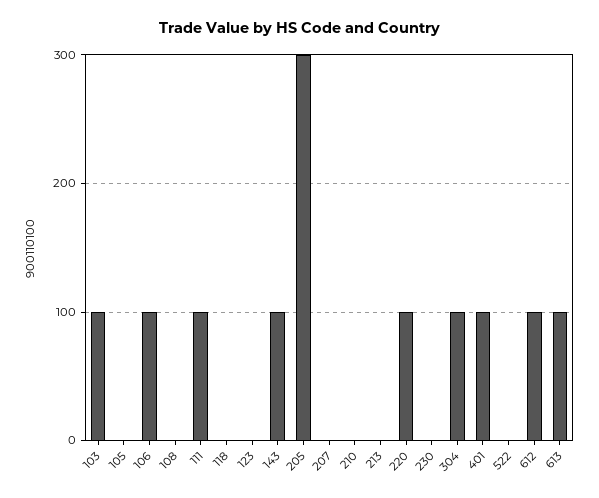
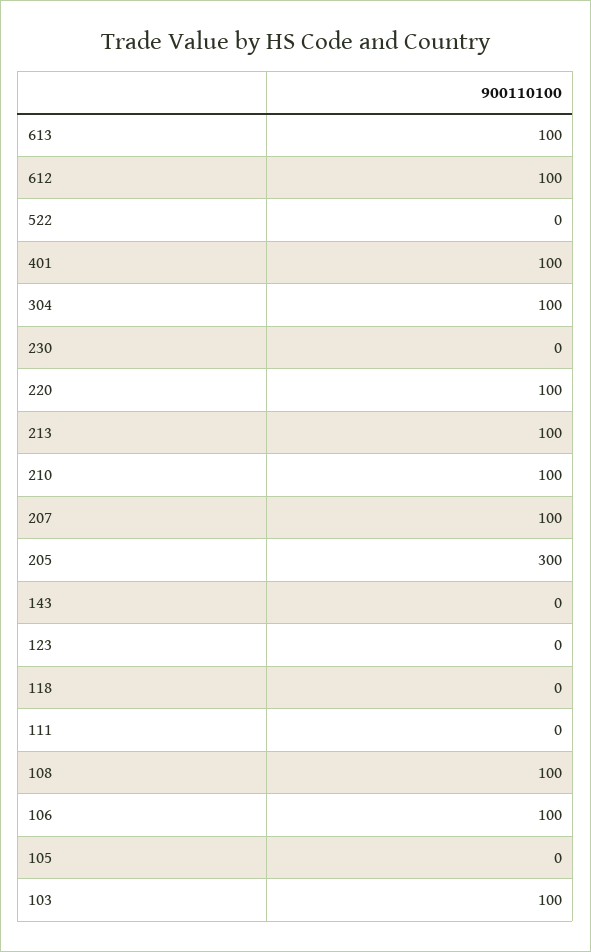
  {
    "103": 100,
    "105": 0,
    "106": 100,
-   "108": 0,
+   "108": 100,
-   "111": 100,
+   "111": 0,
    "118": 0,
    "123": 0,
-   "143": 100,
+   "143": 0,
    "205": 300,
-   "207": 0,
+   "207": 100,
-   "210": 0,
+   "210": 100,
-   "213": 0,
+   "213": 100,
    "220": 100,
    "230": 0,
    "304": 100,
    "401": 100,
    "522": 0,
    "612": 100,
    "613": 100
  }

